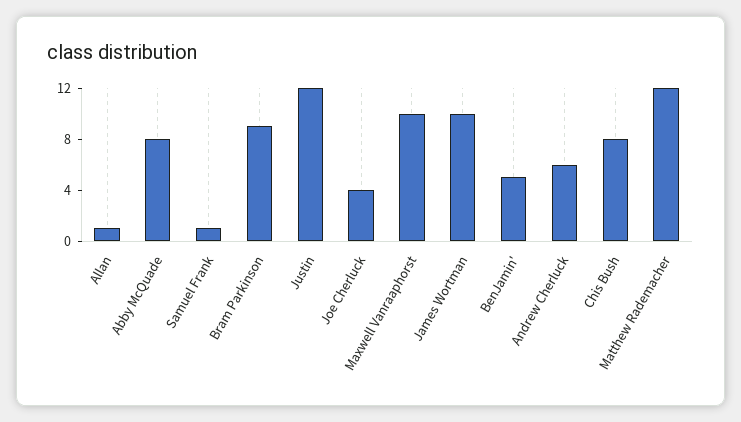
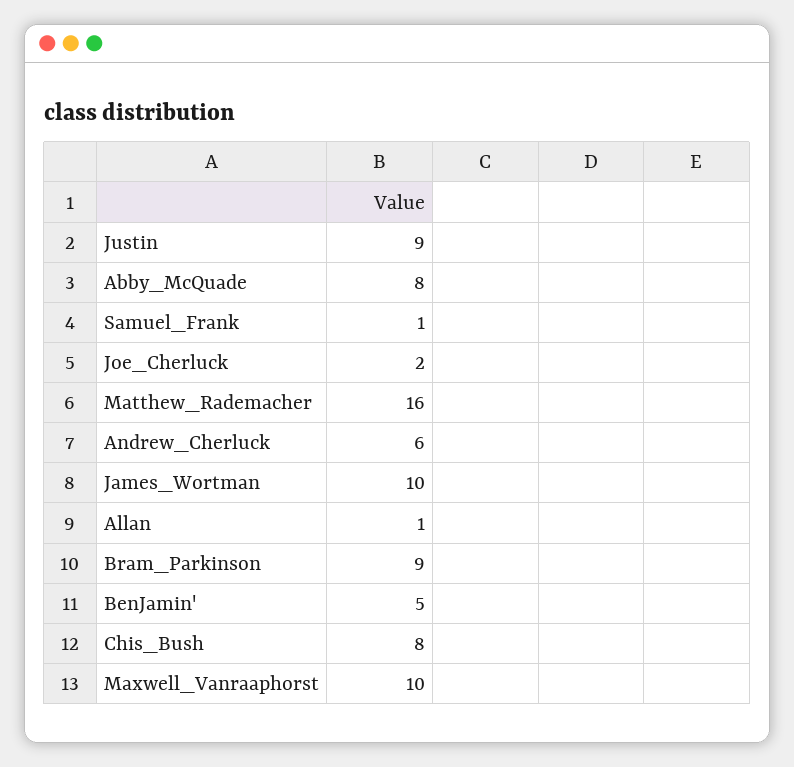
  {
    "Allan": 1,
    "Abby McQuade": 8,
    "Samuel Frank": 1,
    "Bram Parkinson": 9,
-   "Justin": 12,
+   "Justin": 9,
-   "Joe Cherluck": 4,
+   "Joe Cherluck": 2,
    "Maxwell Vanraaphorst": 10,
    "James Wortman": 10,
    "BenJamin'": 5,
    "Andrew Cherluck": 6,
    "Chis Bush": 8,
-   "Matthew Rademacher": 12
+   "Matthew Rademacher": 16
  }

